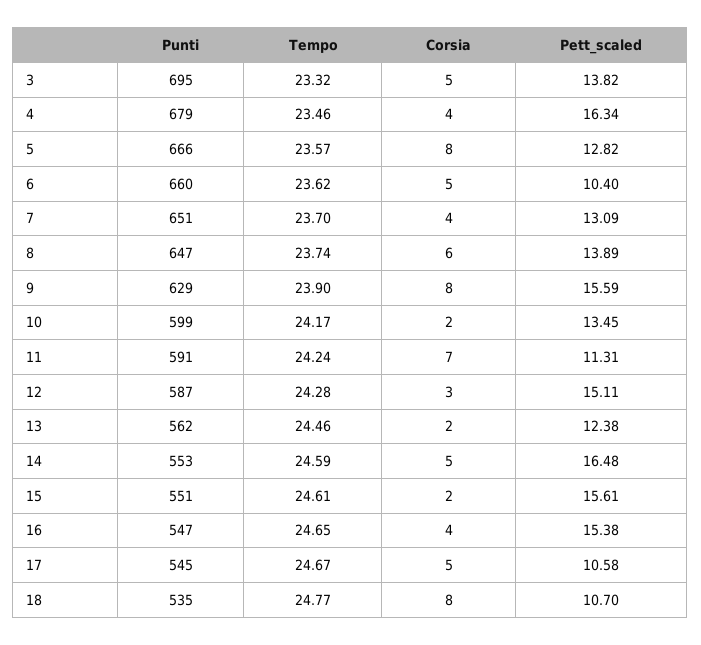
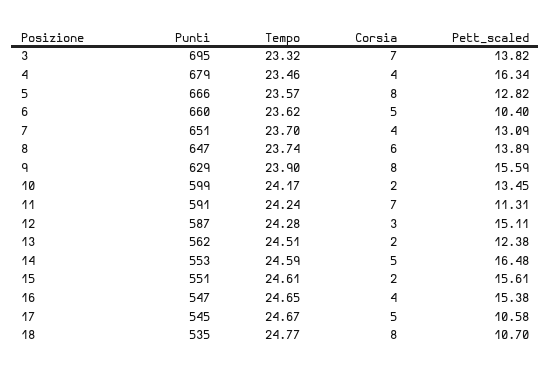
  {
    "Punti": {
      "3": 695,
      "4": 679,
      "5": 666,
      "6": 660,
      "7": 651,
      "8": 647,
      "9": 629,
      "10": 599,
      "11": 591,
      "12": 587,
      "13": 562,
      "14": 553,
      "15": 551,
      "16": 547,
      "17": 545,
      "18": 535
    },
    "Tempo": {
      "3": 23.32,
      "4": 23.46,
      "5": 23.57,
      "6": 23.62,
      "7": 23.7,
      "8": 23.74,
      "9": 23.9,
      "10": 24.17,
      "11": 24.24,
      "12": 24.28,
-     "13": 24.46,
+     "13": 24.51,
      "14": 24.59,
      "15": 24.61,
      "16": 24.65,
      "17": 24.67,
      "18": 24.77
    },
    "Corsia": {
-     "3": 5,
+     "3": 7,
      "4": 4,
      "5": 8,
      "6": 5,
      "7": 4,
      "8": 6,
      "9": 8,
      "10": 2,
      "11": 7,
      "12": 3,
      "13": 2,
      "14": 5,
      "15": 2,
      "16": 4,
      "17": 5,
      "18": 8
    },
    "Pett_scaled": {
      "3": 13.82,
      "4": 16.34,
      "5": 12.82,
      "6": 10.4,
      "7": 13.09,
      "8": 13.89,
      "9": 15.59,
      "10": 13.45,
      "11": 11.31,
      "12": 15.11,
      "13": 12.38,
      "14": 16.48,
      "15": 15.61,
      "16": 15.38,
      "17": 10.58,
      "18": 10.7
    }
  }

